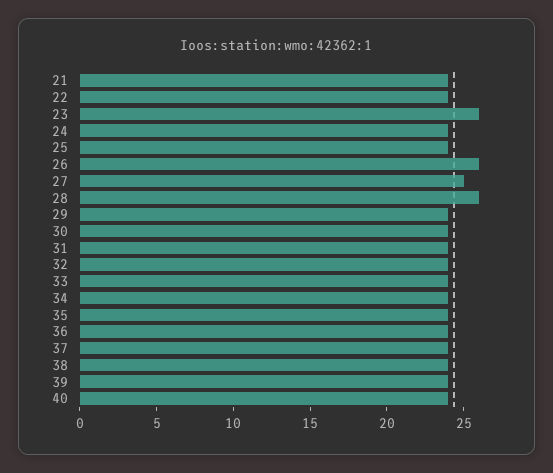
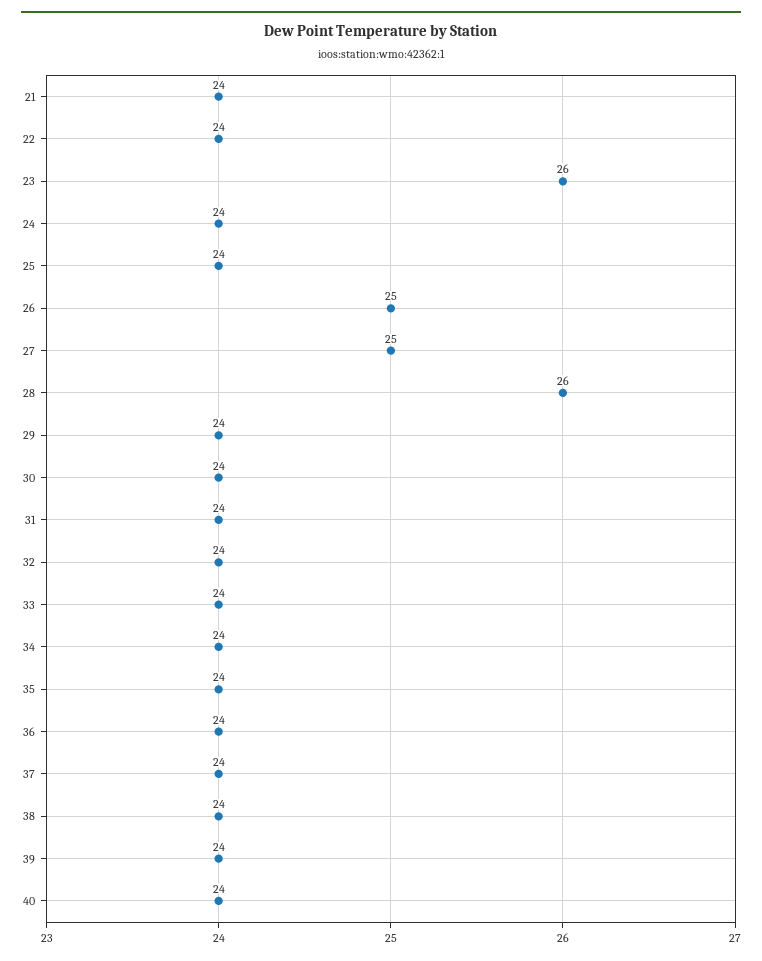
  {
    "21": 24,
    "22": 24,
    "23": 26,
    "24": 24,
    "25": 24,
-   "26": 26,
+   "26": 25,
    "27": 25,
    "28": 26,
    "29": 24,
    "30": 24,
    "31": 24,
    "32": 24,
    "33": 24,
    "34": 24,
    "35": 24,
    "36": 24,
    "37": 24,
    "38": 24,
    "39": 24,
    "40": 24
  }

